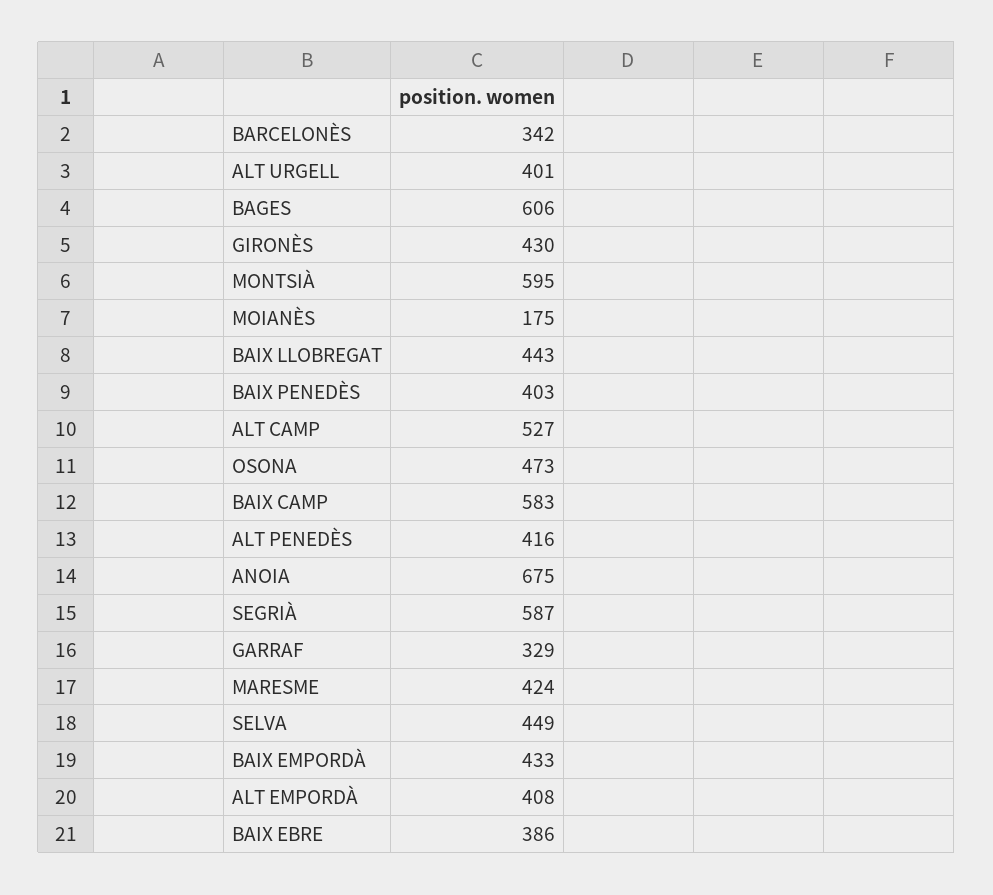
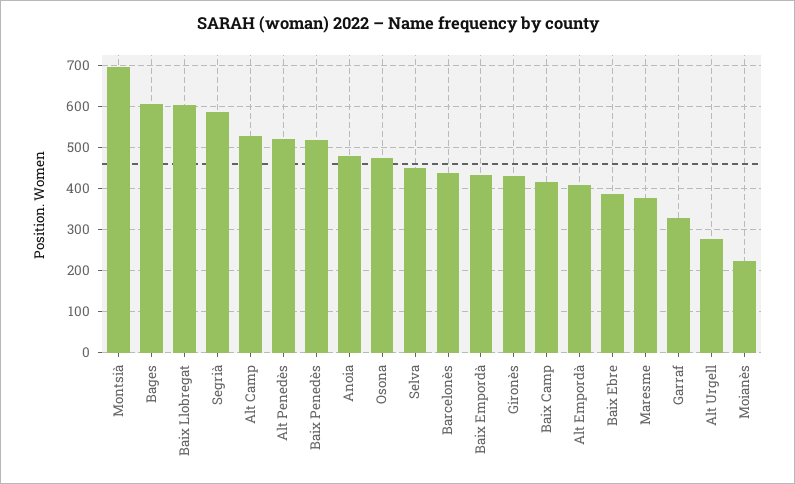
  {
-   "BARCELONÈS": 342,
+   "BARCELONÈS": 440,
-   "ALT URGELL": 401,
+   "ALT URGELL": 280,
    "BAGES": 606,
    "GIRONÈS": 430,
-   "MONTSIÀ": 595,
+   "MONTSIÀ": 700,
-   "MOIANÈS": 175,
+   "MOIANÈS": 220,
-   "BAIX LLOBREGAT": 443,
+   "BAIX LLOBREGAT": 600,
-   "BAIX PENEDÈS": 403,
+   "BAIX PENEDÈS": 520,
    "ALT CAMP": 527,
    "OSONA": 473,
-   "BAIX CAMP": 583,
+   "BAIX CAMP": 420,
-   "ALT PENEDÈS": 416,
+   "ALT PENEDÈS": 520,
-   "ANOIA": 675,
+   "ANOIA": 480,
    "SEGRIÀ": 587,
    "GARRAF": 329,
-   "MARESME": 424,
+   "MARESME": 380,
    "SELVA": 449,
    "BAIX EMPORDÀ": 433,
    "ALT EMPORDÀ": 408,
    "BAIX EBRE": 386
  }

